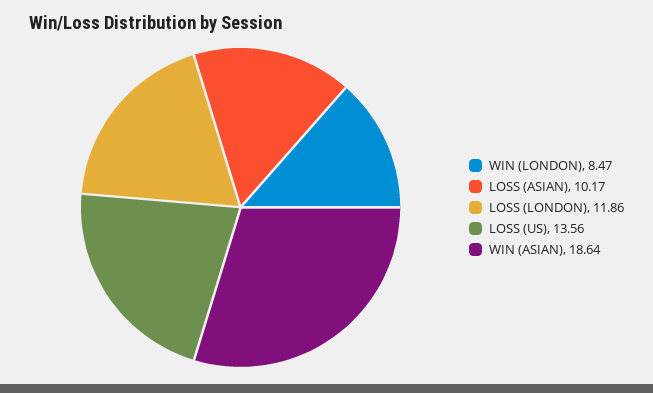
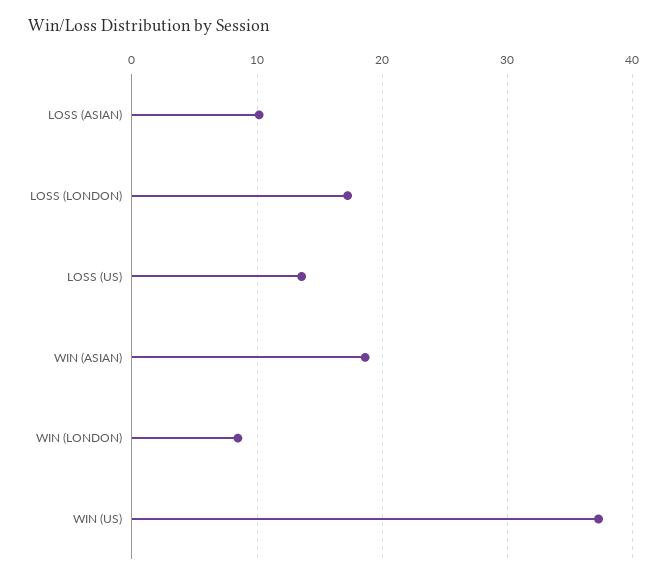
  {
    "WIN (LONDON)": 8.47,
    "LOSS (ASIAN)": 10.17,
-   "LOSS (LONDON)": 11.86,
+   "LOSS (LONDON)": 17,
    "LOSS (US)": 13.56,
-   "WIN (ASIAN)": 18.64
+   "WIN (ASIAN)": 18.64,
+   "WIN (US)": 37
  }

